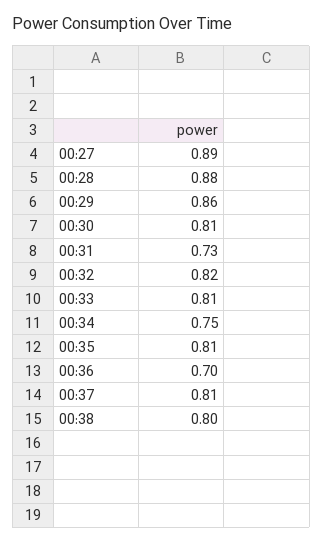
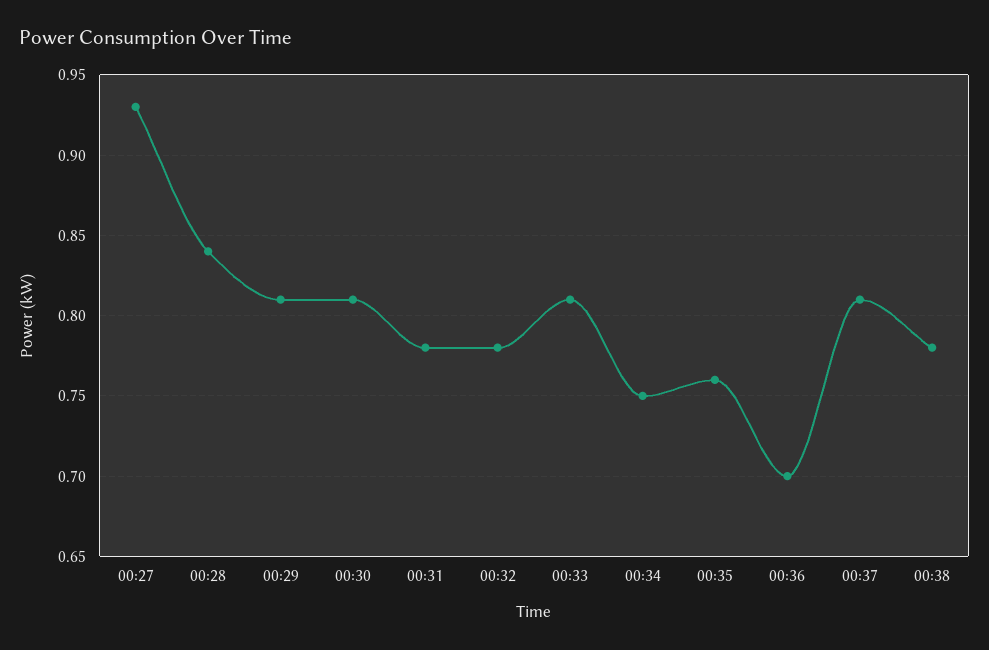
  {
-   "00:27": 0.89,
+   "00:27": 0.93,
-   "00:28": 0.88,
+   "00:28": 0.84,
-   "00:29": 0.86,
+   "00:29": 0.81,
    "00:30": 0.81,
-   "00:31": 0.73,
+   "00:31": 0.78,
-   "00:32": 0.82,
+   "00:32": 0.78,
    "00:33": 0.81,
    "00:34": 0.75,
-   "00:35": 0.81,
+   "00:35": 0.76,
    "00:36": 0.7,
    "00:37": 0.81,
-   "00:38": 0.8
+   "00:38": 0.78
  }

